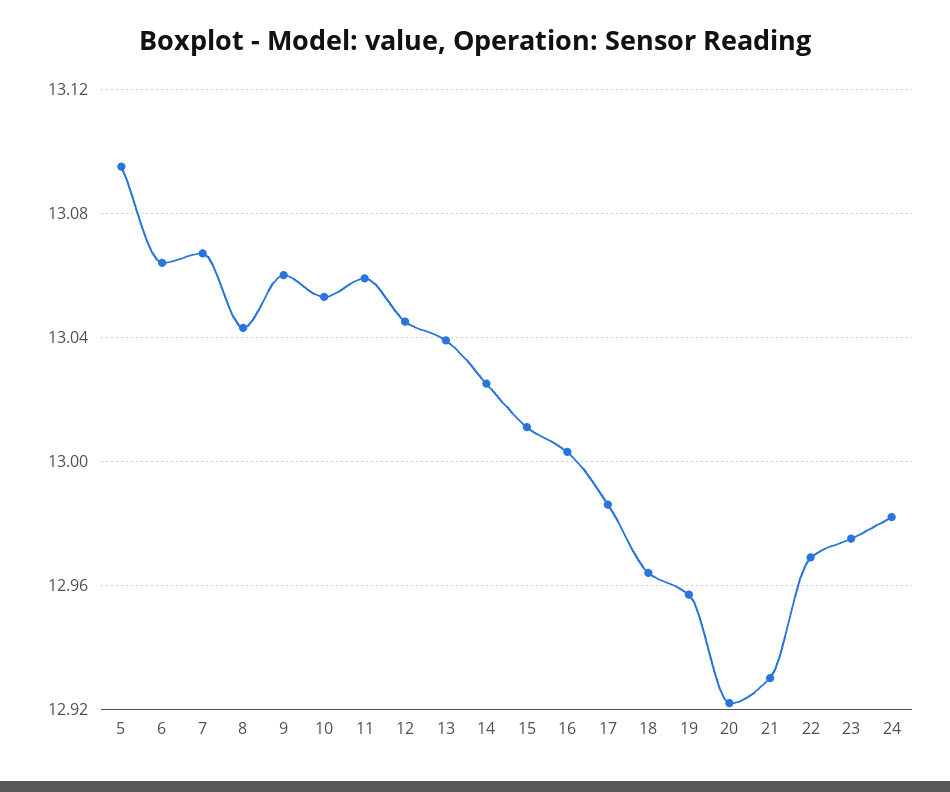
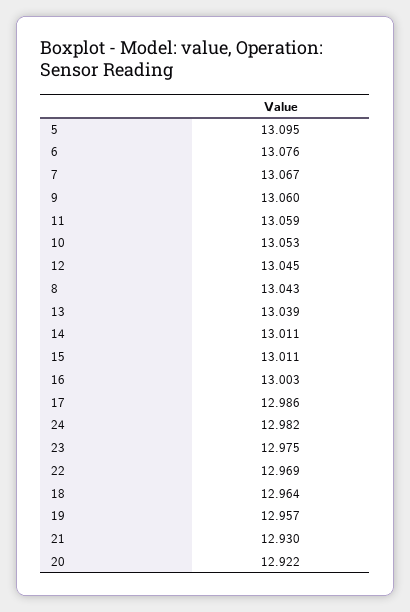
  {
    "5": 13.095,
-   "6": 13.065,
+   "6": 13.076,
    "7": 13.067,
    "8": 13.043,
    "9": 13.06,
    "10": 13.053,
    "11": 13.059,
    "12": 13.045,
    "13": 13.039,
-   "14": 13.025,
+   "14": 13.011,
    "15": 13.011,
    "16": 13.003,
    "17": 12.986,
    "18": 12.964,
    "19": 12.957,
    "20": 12.922,
    "21": 12.93,
    "22": 12.969,
    "23": 12.975,
    "24": 12.982
  }

